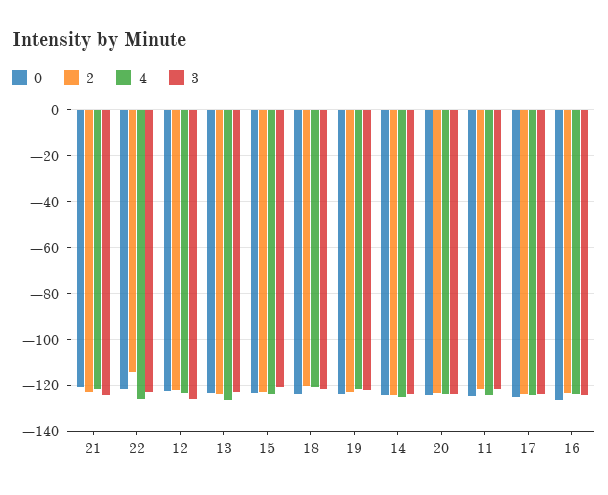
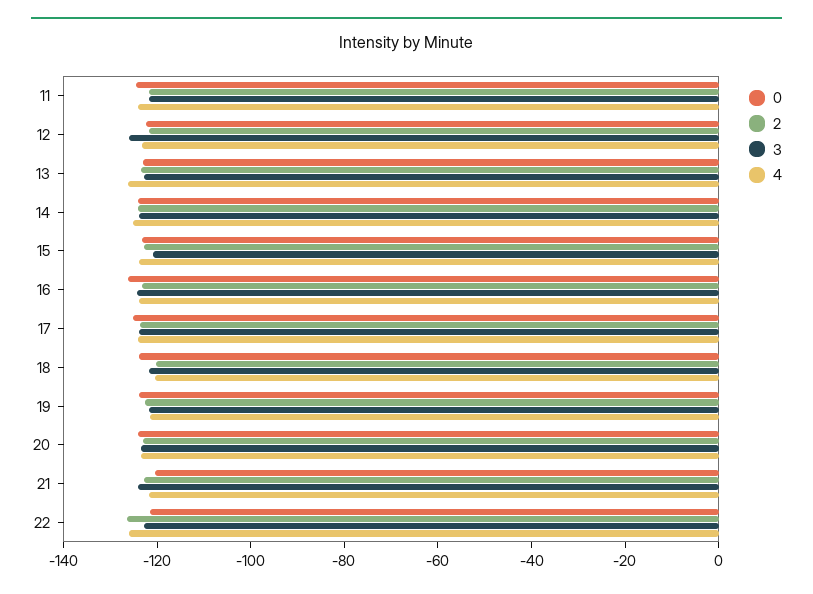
  {
    "0": {
      "21": -120,
      "22": -120,
      "12": -120,
      "13": -125,
      "15": -125,
      "18": -125,
      "19": -125,
      "14": -125,
      "20": -125,
      "11": -125,
      "17": -125,
      "16": -125
    },
    "2": {
      "21": -125,
-     "22": -115,
+     "22": -125,
      "12": -120,
      "13": -125,
      "15": -125,
      "18": -120,
      "19": -125,
      "14": -125,
      "20": -125,
      "11": -120,
      "17": -125,
      "16": -125
    },
    "4": {
      "21": -120,
      "22": -125,
      "12": -125,
      "13": -125,
      "15": -125,
      "18": -120,
      "19": -120,
      "14": -125,
      "20": -125,
      "11": -125,
      "17": -125,
      "16": -125
    },
    "3": {
      "21": -125,
      "22": -125,
      "12": -125,
      "13": -125,
      "15": -120,
      "18": -120,
      "19": -120,
      "14": -125,
      "20": -125,
      "11": -120,
      "17": -125,
      "16": -125
    }
  }

